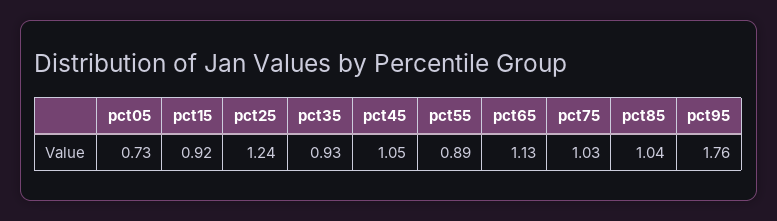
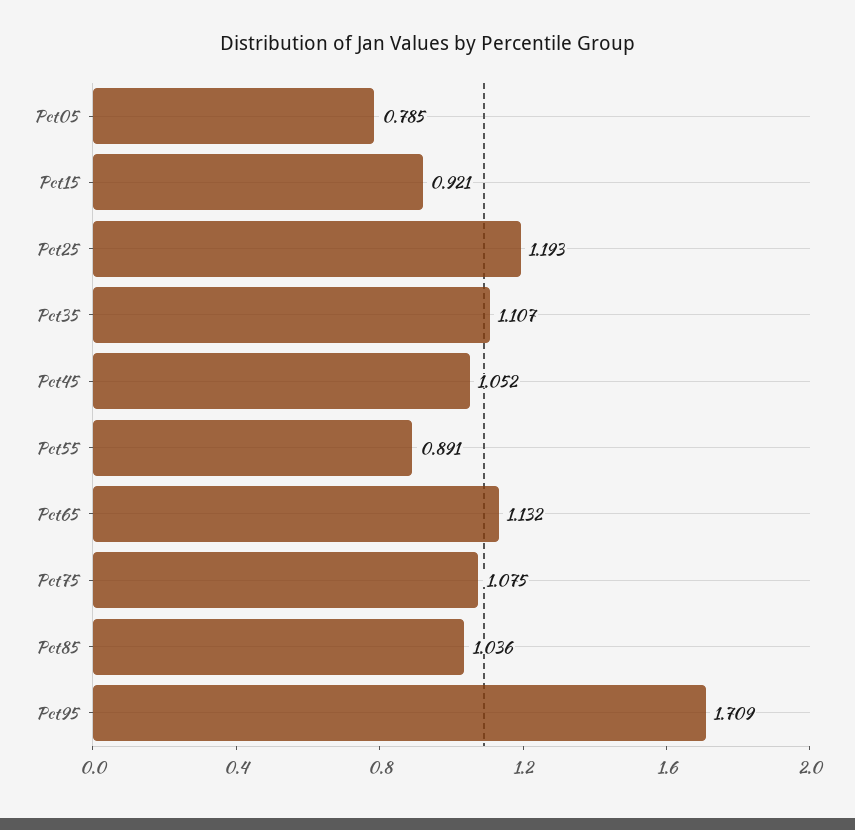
  {
-   "pct05": 0.73,
+   "pct05": 0.785,
    "pct15": 0.921,
-   "pct25": 1.24,
+   "pct25": 1.193,
-   "pct35": 0.93,
+   "pct35": 1.107,
    "pct45": 1.052,
    "pct55": 0.891,
    "pct65": 1.132,
-   "pct75": 1.03,
+   "pct75": 1.075,
    "pct85": 1.036,
-   "pct95": 1.76
+   "pct95": 1.709
  }

